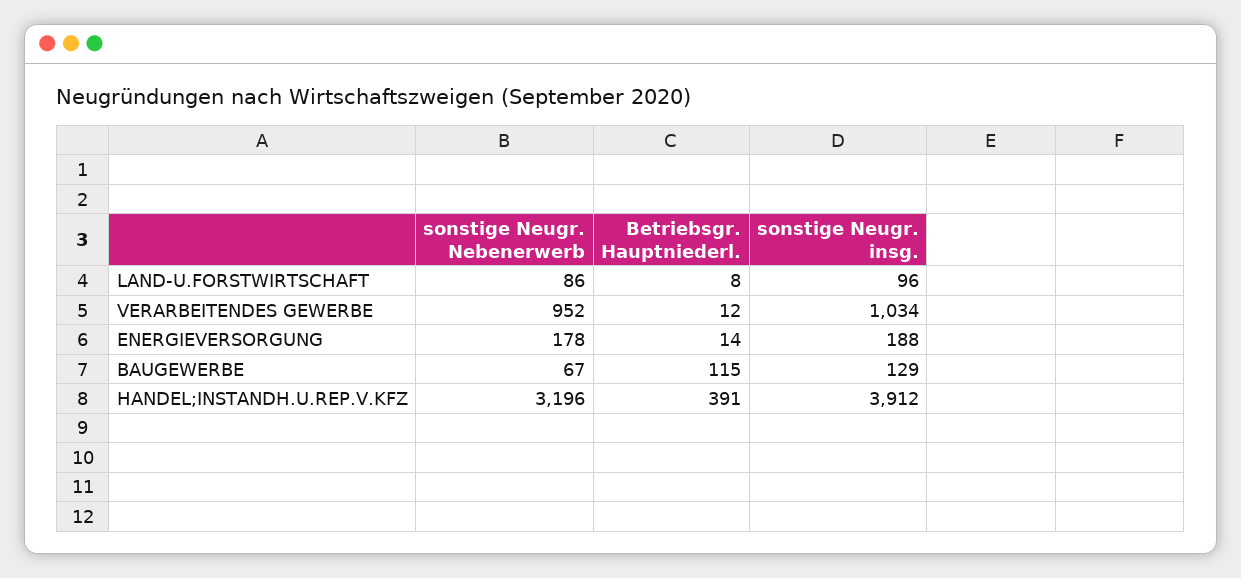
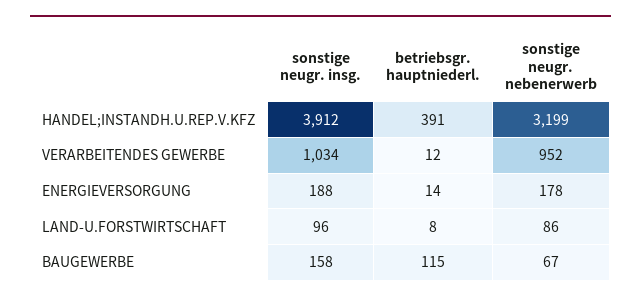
  {
    "sonstige Neugr. Nebenerwerb": {
      "LAND-U.FORSTWIRTSCHAFT": 86,
      "VERARBEITENDES GEWERBE": 952,
      "ENERGIEVERSORGUNG": 178,
      "BAUGEWERBE": 67,
-     "HANDEL;INSTANDH.U.REP.V.KFZ": 3196
+     "HANDEL;INSTANDH.U.REP.V.KFZ": 3199
    },
    "Betriebsgr. Hauptniederl.": {
      "LAND-U.FORSTWIRTSCHAFT": 8,
      "VERARBEITENDES GEWERBE": 12,
      "ENERGIEVERSORGUNG": 14,
      "BAUGEWERBE": 115,
      "HANDEL;INSTANDH.U.REP.V.KFZ": 391
    },
    "sonstige Neugr. insg.": {
      "LAND-U.FORSTWIRTSCHAFT": 96,
      "VERARBEITENDES GEWERBE": 1034,
      "ENERGIEVERSORGUNG": 188,
-     "BAUGEWERBE": 129,
+     "BAUGEWERBE": 158,
      "HANDEL;INSTANDH.U.REP.V.KFZ": 3912
    }
  }

